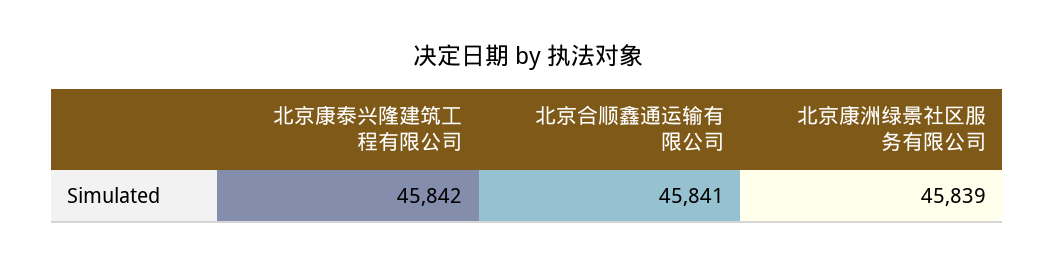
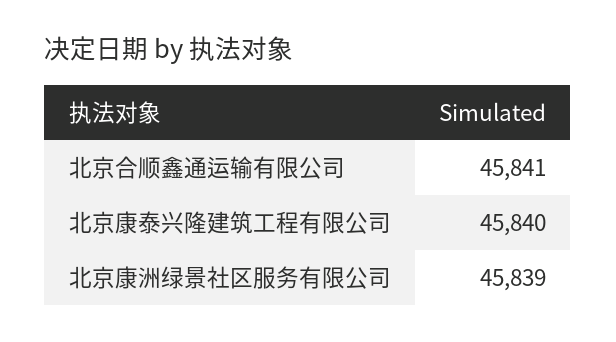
  {
-   "北京康泰兴隆建筑工程有限公司": 45842,
+   "北京康泰兴隆建筑工程有限公司": 45840,
    "北京合顺鑫通运输有限公司": 45841,
    "北京康洲绿景社区服务有限公司": 45839
  }

